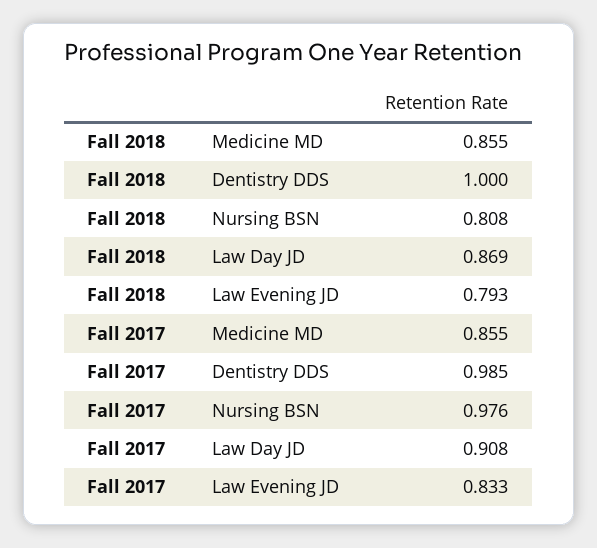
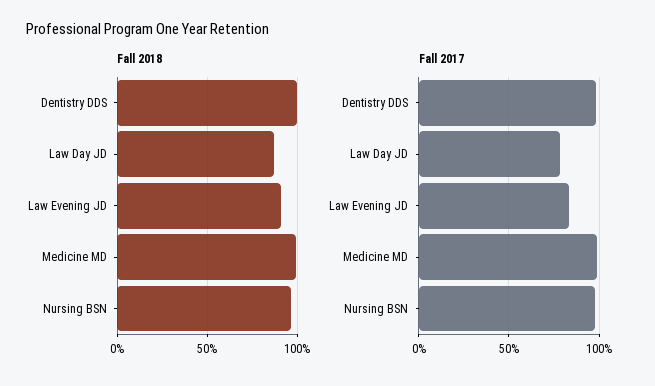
  {
    "Fall 2018": {
-     "Medicine MD": 0.855,
+     "Medicine MD": 1,
      "Dentistry DDS": 1,
-     "Nursing BSN": 0.808,
+     "Nursing BSN": 0.95,
      "Law Day JD": 0.869,
-     "Law Evening JD": 0.793
+     "Law Evening JD": 0.9
    },
    "Fall 2017": {
-     "Medicine MD": 0.855,
+     "Medicine MD": 1,
      "Dentistry DDS": 0.985,
      "Nursing BSN": 0.976,
-     "Law Day JD": 0.908,
+     "Law Day JD": 0.8,
      "Law Evening JD": 0.833
    }
  }

